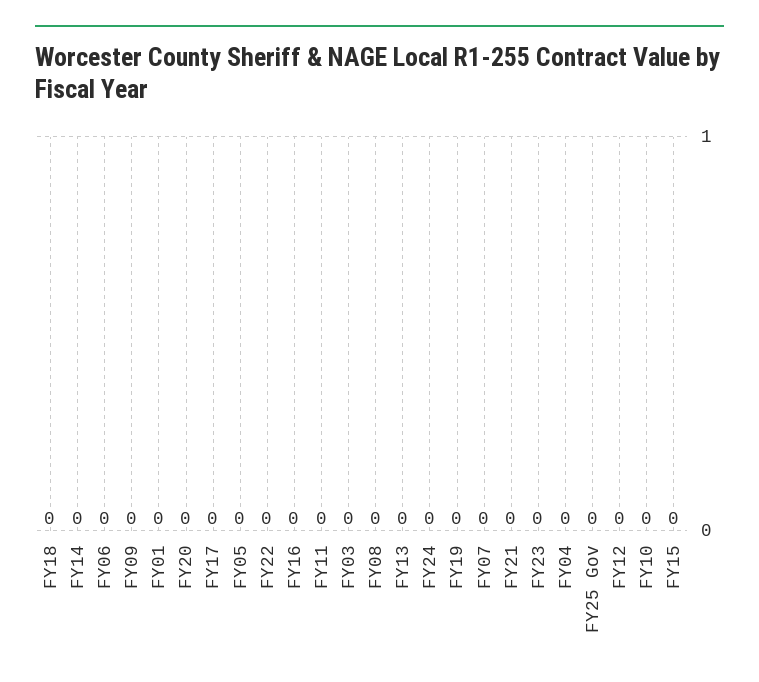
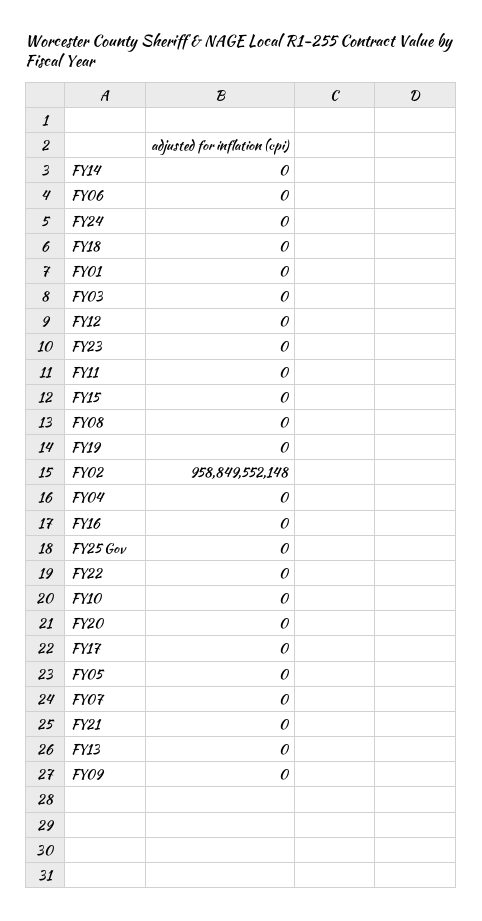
  {
    "FY18": 0,
    "FY14": 0,
    "FY06": 0,
    "FY09": 0,
    "FY01": 0,
    "FY20": 0,
    "FY17": 0,
    "FY05": 0,
    "FY22": 0,
    "FY16": 0,
    "FY11": 0,
    "FY03": 0,
    "FY08": 0,
    "FY13": 0,
    "FY24": 0,
    "FY19": 0,
    "FY07": 0,
    "FY21": 0,
    "FY23": 0,
    "FY04": 0,
    "FY25 Gov": 0,
    "FY12": 0,
    "FY10": 0,
-   "FY15": 0
+   "FY15": 0,
+   "FY02": 958849552148
  }

